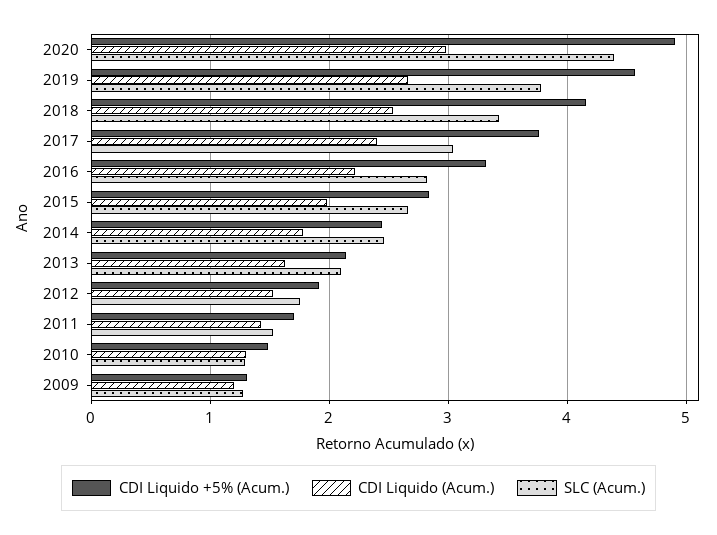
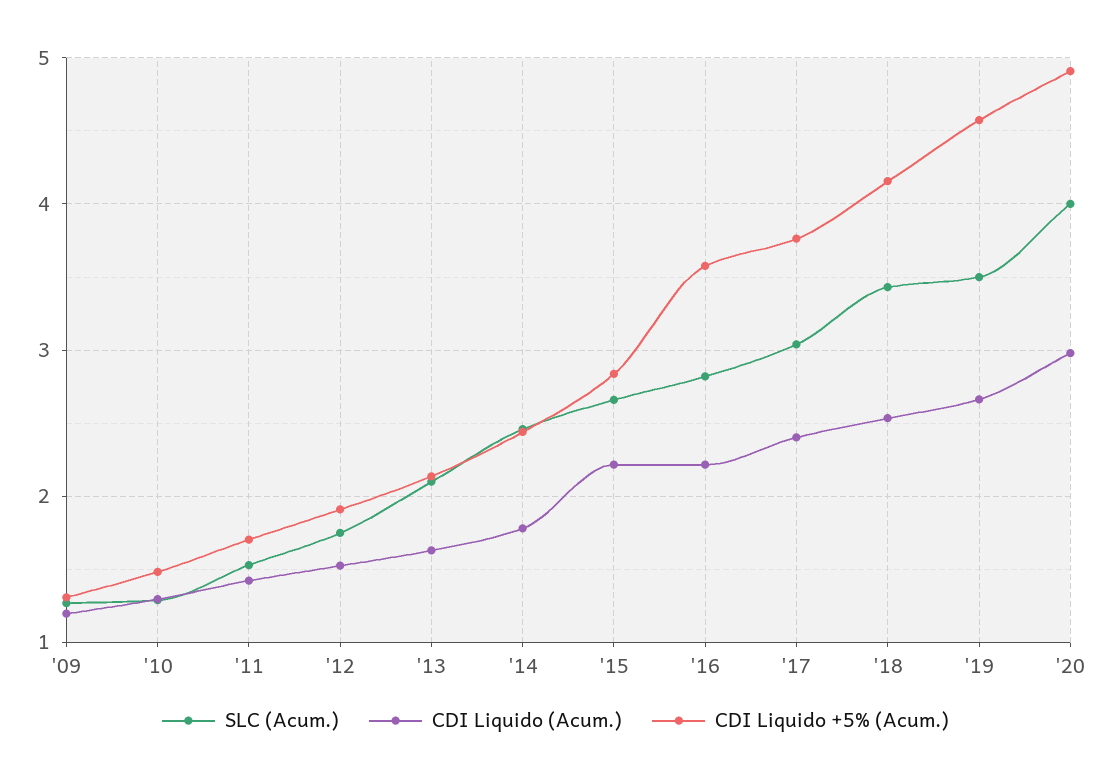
  {
    "CDI Liquido +5% (Acum.)": {
      "2020": 4.9,
      "2019": 4.6,
      "2018": 4.2,
      "2017": 3.8,
-     "2016": 3.3,
+     "2016": 3.6,
      "2015": 2.8,
      "2014": 2.4,
      "2013": 2.1,
      "2012": 1.9,
      "2011": 1.7,
      "2010": 1.5,
      "2009": 1.3
    },
    "CDI Liquido (Acum.)": {
      "2020": 3,
      "2019": 2.7,
      "2018": 2.5,
      "2017": 2.4,
      "2016": 2.2,
-     "2015": 2,
+     "2015": 2.2,
      "2014": 1.8,
      "2013": 1.6,
      "2012": 1.5,
      "2011": 1.4,
      "2010": 1.3,
      "2009": 1.2
    },
    "SLC (Acum.)": {
-     "2020": 4.4,
+     "2020": 4,
-     "2019": 3.8,
+     "2019": 3.5,
      "2018": 3.4,
      "2017": 3,
      "2016": 2.8,
      "2015": 2.7,
      "2014": 2.5,
      "2013": 2.1,
      "2012": 1.8,
      "2011": 1.5,
      "2010": 1.3,
      "2009": 1.3
    }
  }

